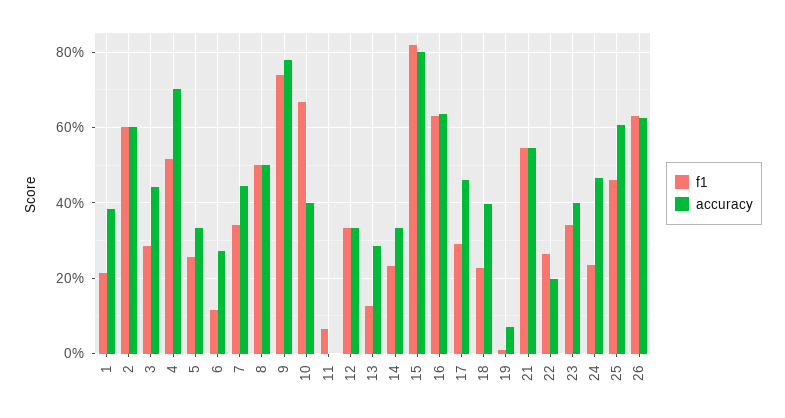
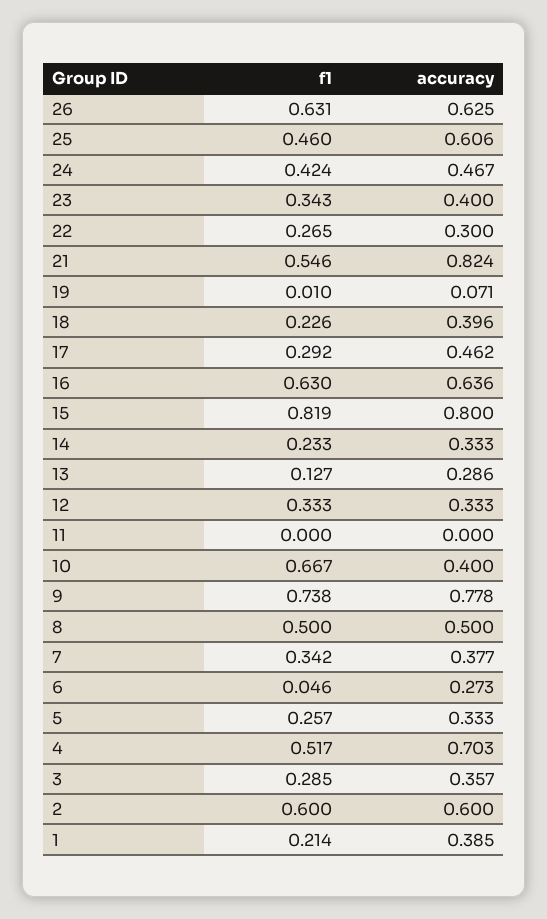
  {
    "f1": {
      "1": 0.214,
      "2": 0.6,
      "3": 0.285,
      "4": 0.517,
      "5": 0.257,
-     "6": 0.12,
+     "6": 0.046,
      "7": 0.342,
      "8": 0.5,
      "9": 0.738,
      "10": 0.667,
-     "11": 0.06,
+     "11": 0,
      "12": 0.333,
      "13": 0.127,
      "14": 0.233,
      "15": 0.819,
      "16": 0.63,
      "17": 0.292,
      "18": 0.226,
      "19": 0.01,
      "21": 0.546,
      "22": 0.265,
      "23": 0.343,
-     "24": 0.24,
+     "24": 0.424,
      "25": 0.46,
      "26": 0.631
    },
    "accuracy": {
      "1": 0.385,
      "2": 0.6,
-     "3": 0.44,
+     "3": 0.357,
      "4": 0.703,
      "5": 0.333,
      "6": 0.273,
-     "7": 0.44,
+     "7": 0.377,
      "8": 0.5,
      "9": 0.778,
      "10": 0.4,
      "11": 0,
      "12": 0.333,
      "13": 0.286,
      "14": 0.333,
      "15": 0.8,
      "16": 0.636,
      "17": 0.462,
      "18": 0.396,
      "19": 0.071,
-     "21": 0.54,
+     "21": 0.824,
-     "22": 0.2,
+     "22": 0.3,
      "23": 0.4,
      "24": 0.467,
      "25": 0.606,
      "26": 0.625
    }
  }

